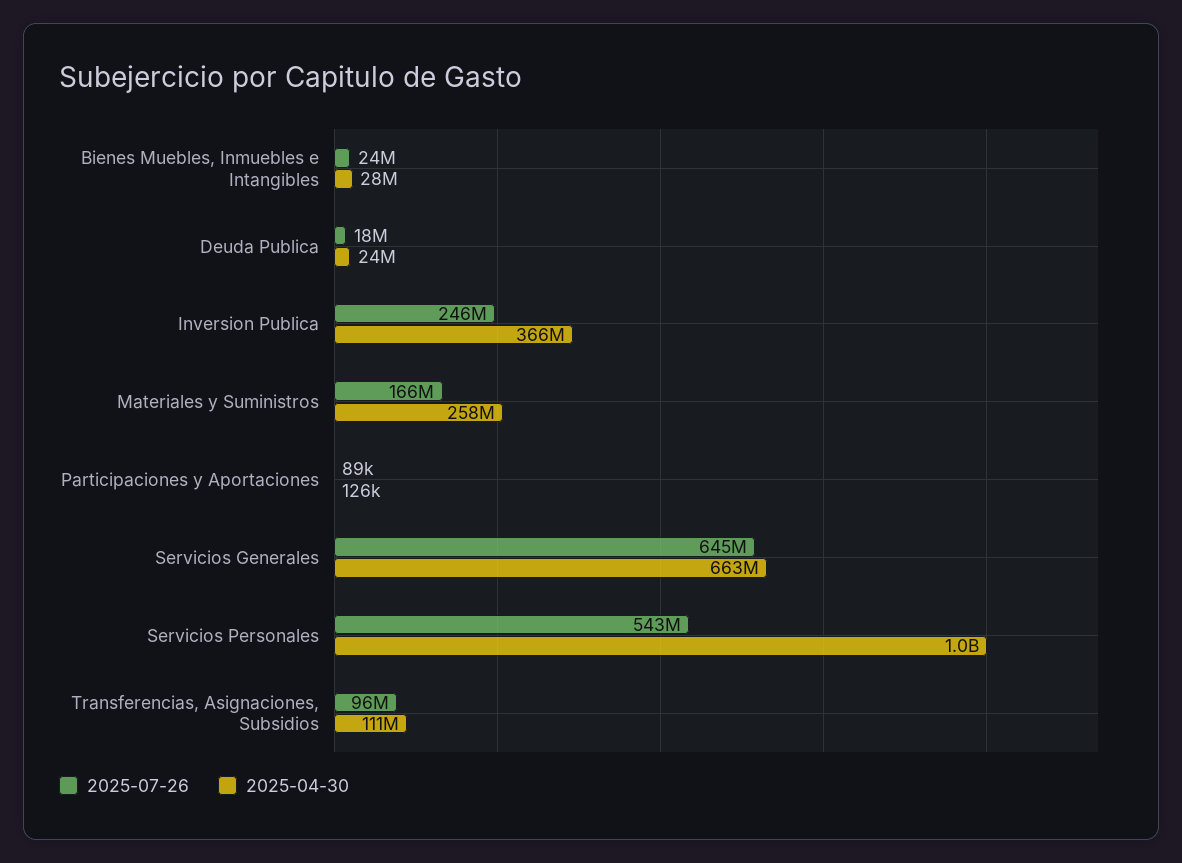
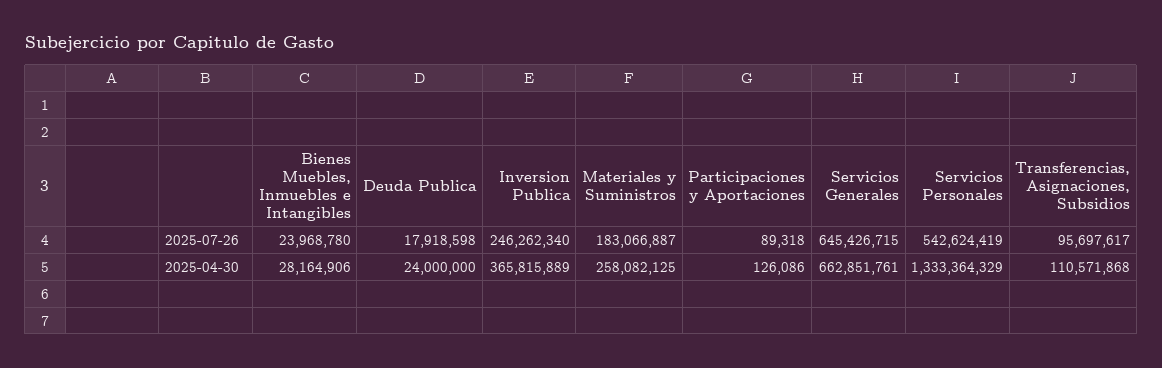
  {
    "2025-07-26": {
      "Bienes Muebles, Inmuebles e Intangibles": 23968780,
      "Deuda Publica": 17918598,
      "Inversion Publica": 246262340,
-     "Materiales y Suministros": 166000000,
+     "Materiales y Suministros": 183066887,
      "Participaciones y Aportaciones": 89318,
      "Servicios Generales": 645426715,
      "Servicios Personales": 542624419,
      "Transferencias, Asignaciones, Subsidios": 95697617
    },
    "2025-04-30": {
      "Bienes Muebles, Inmuebles e Intangibles": 28164906,
      "Deuda Publica": 24000000,
      "Inversion Publica": 365815889,
      "Materiales y Suministros": 258082125,
      "Participaciones y Aportaciones": 126086,
      "Servicios Generales": 662851761,
-     "Servicios Personales": 1000000000,
+     "Servicios Personales": 1333364329,
      "Transferencias, Asignaciones, Subsidios": 110571868
    }
  }

